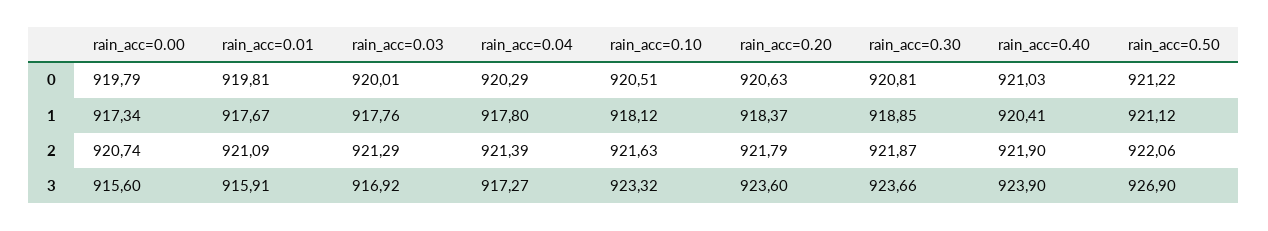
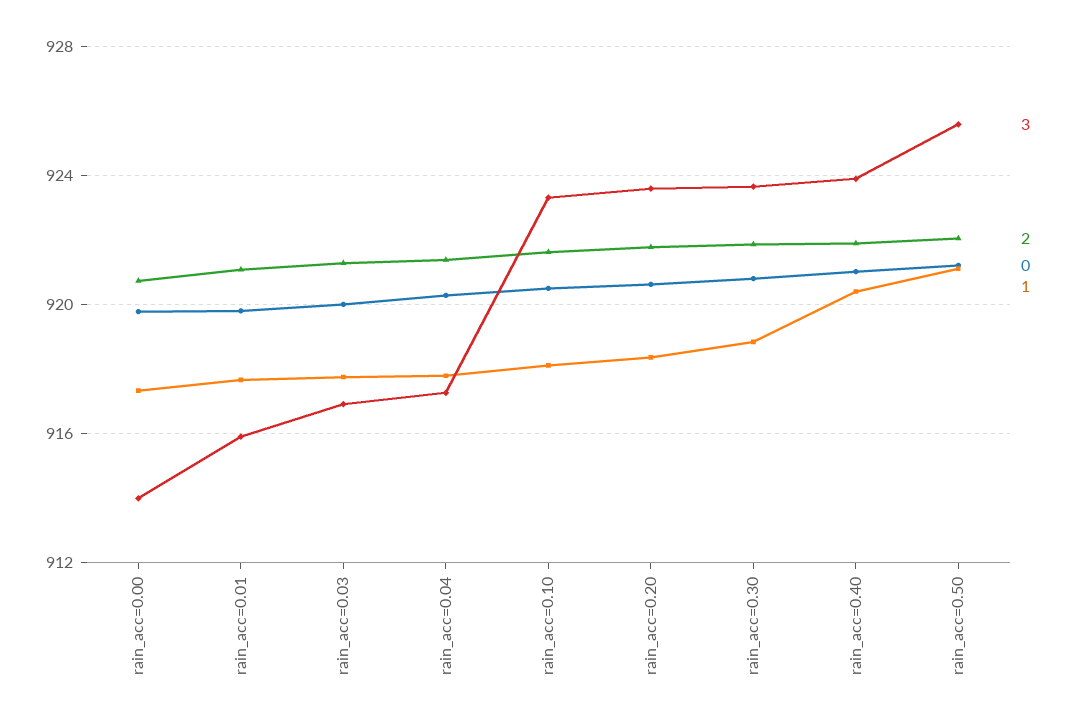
  {
    "0": {
      "rain_acc=0.00": 919.79,
      "rain_acc=0.01": 919.81,
      "rain_acc=0.03": 920.01,
      "rain_acc=0.04": 920.29,
      "rain_acc=0.10": 920.51,
      "rain_acc=0.20": 920.63,
      "rain_acc=0.30": 920.81,
      "rain_acc=0.40": 921.03,
      "rain_acc=0.50": 921.22
    },
    "1": {
      "rain_acc=0.00": 917.34,
      "rain_acc=0.01": 917.67,
      "rain_acc=0.03": 917.76,
      "rain_acc=0.04": 917.8,
      "rain_acc=0.10": 918.12,
      "rain_acc=0.20": 918.37,
      "rain_acc=0.30": 918.85,
      "rain_acc=0.40": 920.41,
      "rain_acc=0.50": 921.12
    },
    "2": {
      "rain_acc=0.00": 920.74,
      "rain_acc=0.01": 921.09,
      "rain_acc=0.03": 921.29,
      "rain_acc=0.04": 921.39,
      "rain_acc=0.10": 921.63,
      "rain_acc=0.20": 921.79,
      "rain_acc=0.30": 921.87,
      "rain_acc=0.40": 921.9,
      "rain_acc=0.50": 922.06
    },
    "3": {
-     "rain_acc=0.00": 915.6,
+     "rain_acc=0.00": 914,
      "rain_acc=0.01": 915.91,
      "rain_acc=0.03": 916.92,
      "rain_acc=0.04": 917.27,
      "rain_acc=0.10": 923.32,
      "rain_acc=0.20": 923.6,
      "rain_acc=0.30": 923.66,
      "rain_acc=0.40": 923.9,
-     "rain_acc=0.50": 926.9
+     "rain_acc=0.50": 925.5
    }
  }

